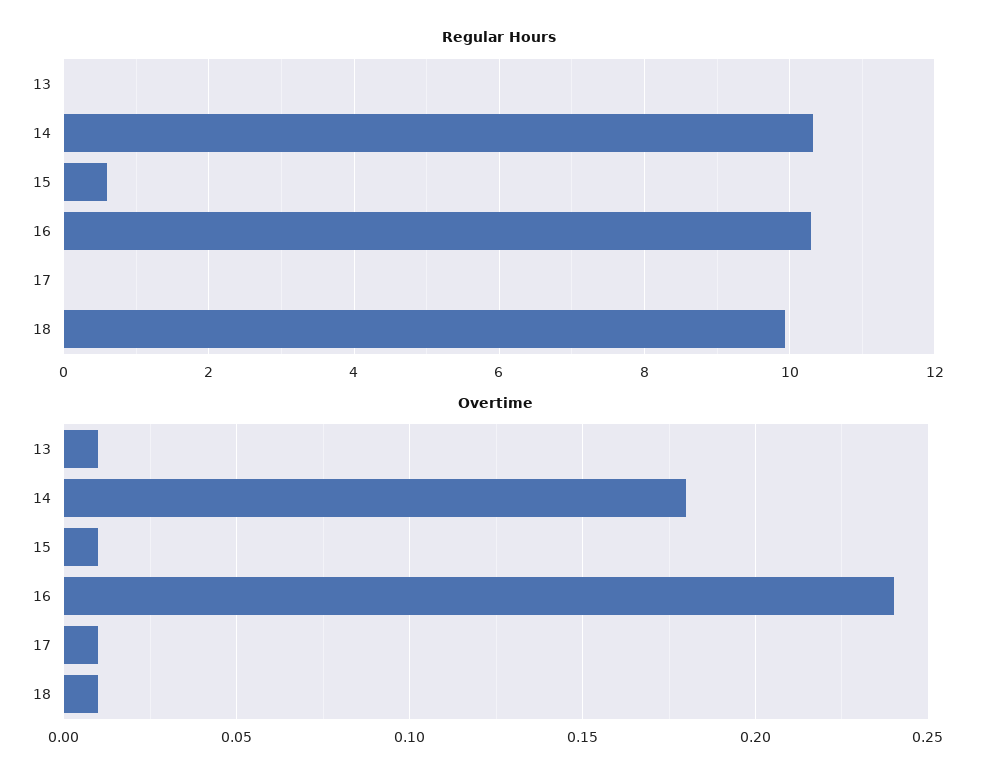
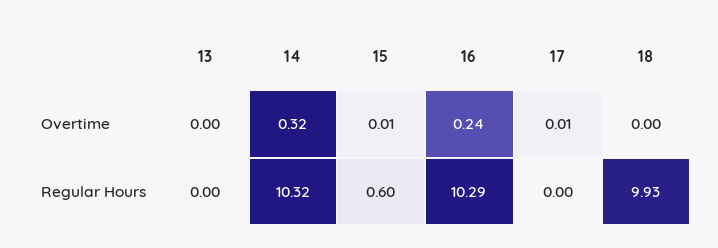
  {
    "Regular Hours": {
      "13": 0,
      "14": 10.32,
      "15": 0.6,
      "16": 10.29,
      "17": 0,
      "18": 9.93
    },
    "Overtime": {
-     "13": 0.01,
+     "13": 0,
-     "14": 0.18,
+     "14": 0.32,
      "15": 0.01,
      "16": 0.24,
      "17": 0.01,
-     "18": 0.01
+     "18": 0
    }
  }

